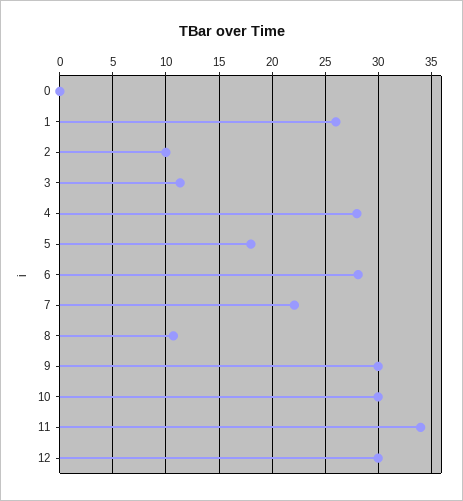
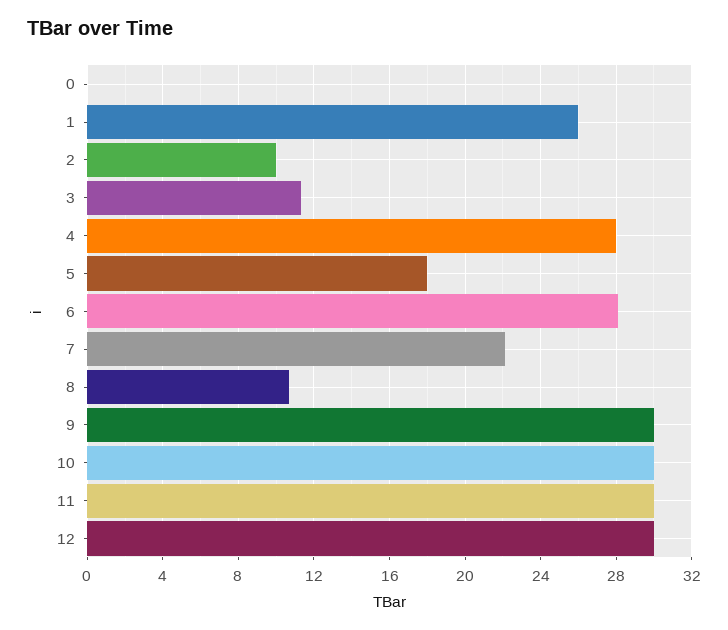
  {
    "0": 0,
    "1": 26,
    "2": 10,
    "3": 11.5,
    "4": 28,
    "5": 18,
    "6": 28,
    "7": 22,
    "8": 10.5,
    "9": 30,
    "10": 30,
-   "11": 34,
+   "11": 30,
    "12": 30
  }

